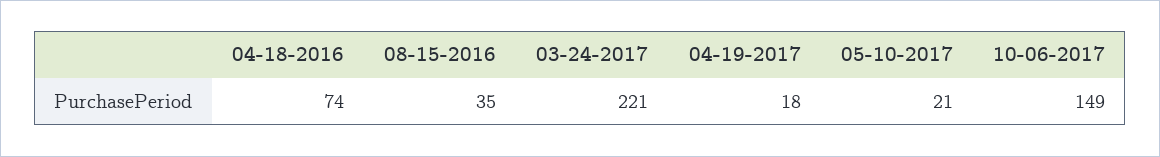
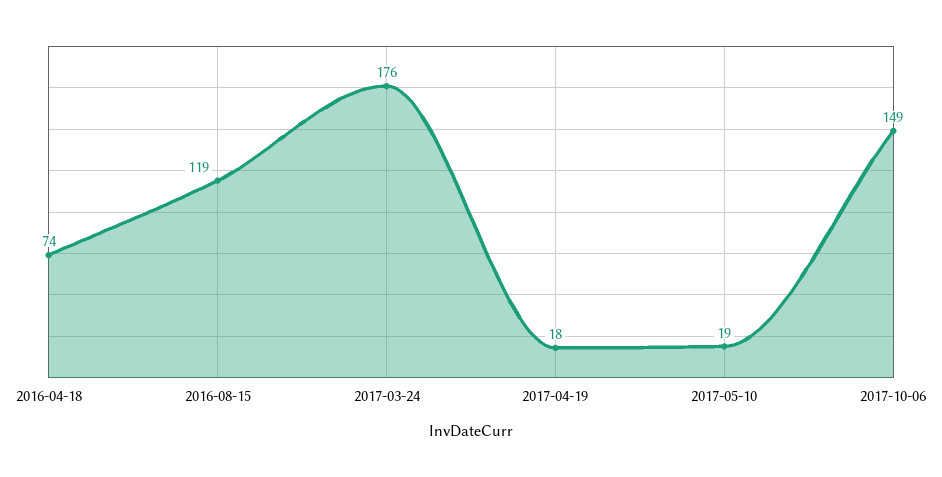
  {
    "04-18-2016": 74,
-   "08-15-2016": 35,
+   "08-15-2016": 119,
-   "03-24-2017": 221,
+   "03-24-2017": 176,
    "04-19-2017": 18,
-   "05-10-2017": 21,
+   "05-10-2017": 19,
    "10-06-2017": 149
  }

